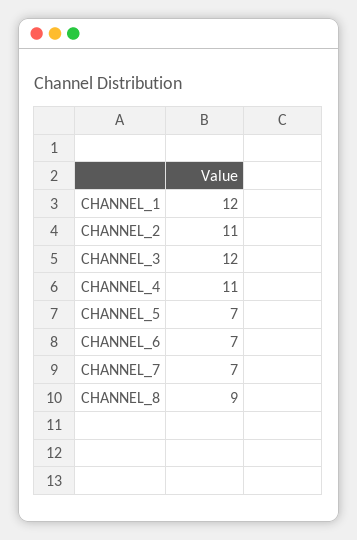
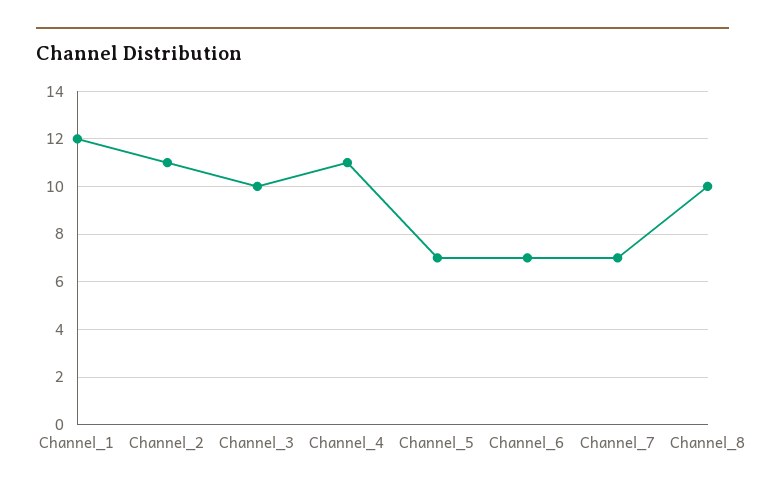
  {
    "CHANNEL_1": 12,
    "CHANNEL_2": 11,
-   "CHANNEL_3": 12,
+   "CHANNEL_3": 10,
    "CHANNEL_4": 11,
    "CHANNEL_5": 7,
    "CHANNEL_6": 7,
    "CHANNEL_7": 7,
-   "CHANNEL_8": 9
+   "CHANNEL_8": 10
  }

